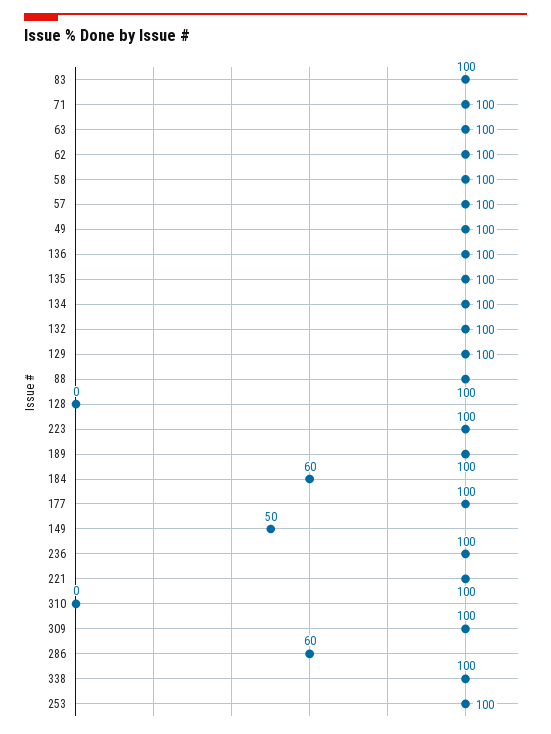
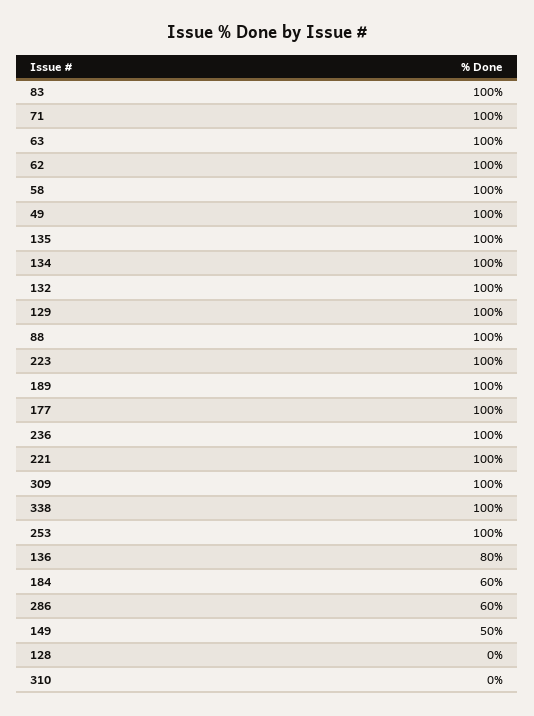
  {
    "83": 100,
    "71": 100,
    "63": 100,
    "62": 100,
    "58": 100,
-   "57": 100,
    "49": 100,
-   "136": 100,
+   "136": 80,
    "135": 100,
    "134": 100,
    "132": 100,
    "129": 100,
    "88": 100,
    "128": 0,
    "223": 100,
    "189": 100,
    "184": 60,
    "177": 100,
    "149": 50,
    "236": 100,
    "221": 100,
    "310": 0,
    "309": 100,
    "286": 60,
    "338": 100,
    "253": 100
  }

